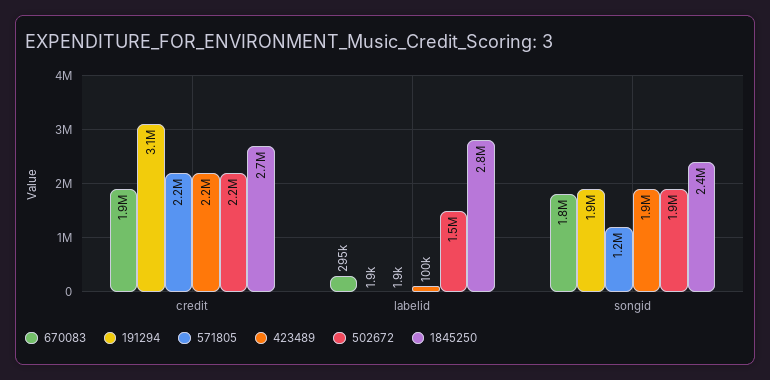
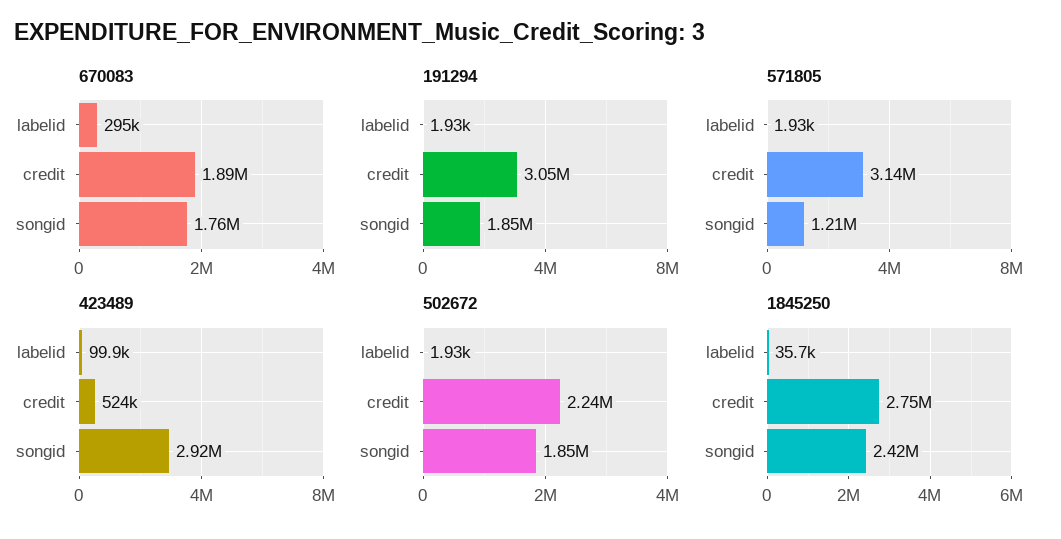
  {
    "670083": {
      "credit": 1890000,
      "labelid": 295000,
      "songid": 1760000
    },
    "191294": {
      "credit": 3050000,
      "labelid": 1930,
      "songid": 1850000
    },
    "571805": {
-     "credit": 2200000,
+     "credit": 3140000,
      "labelid": 1930,
      "songid": 1210000
    },
    "423489": {
-     "credit": 2200000,
+     "credit": 524000,
      "labelid": 99900,
-     "songid": 1900000
+     "songid": 2920000
    },
    "502672": {
      "credit": 2240000,
-     "labelid": 1500000,
+     "labelid": 1930,
      "songid": 1850000
    },
    "1845250": {
      "credit": 2750000,
-     "labelid": 2800000,
+     "labelid": 35700,
      "songid": 2420000
    }
  }

